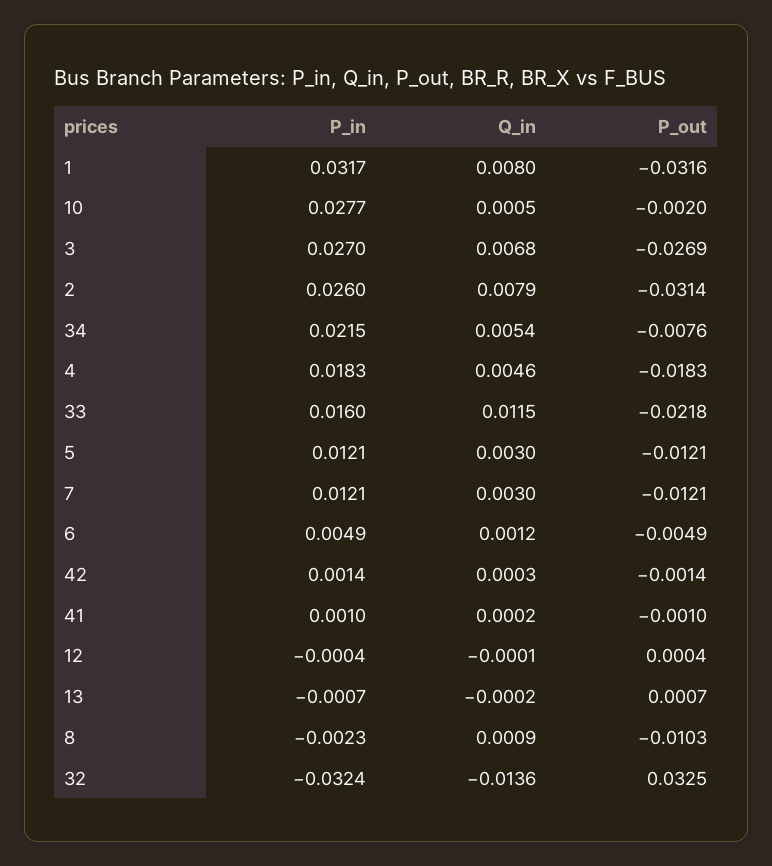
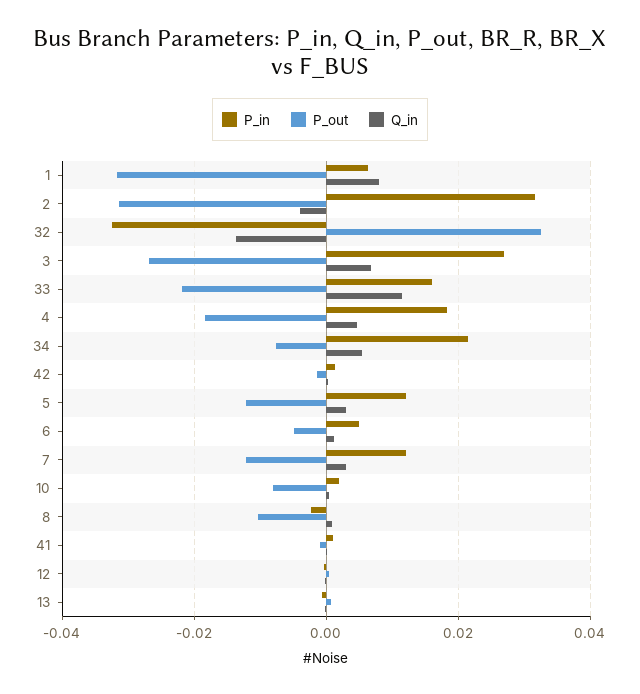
  {
    "P_in": {
-     "1": 0.0317,
+     "1": 0.006,
-     "10": 0.0277,
+     "10": 0.002,
      "3": 0.027,
-     "2": 0.026,
+     "2": 0.032,
      "34": 0.0215,
      "4": 0.0183,
      "33": 0.016,
      "5": 0.0121,
      "7": 0.0121,
      "6": 0.0049,
      "42": 0.0014,
      "41": 0.001,
      "12": -0.0004,
      "13": -0.0007,
      "8": -0.0023,
      "32": -0.0324
    },
    "Q_in": {
      "1": 0.008,
      "10": 0.0005,
      "3": 0.0068,
-     "2": 0.0079,
+     "2": -0.004,
      "34": 0.0054,
      "4": 0.0046,
      "33": 0.0115,
      "5": 0.003,
      "7": 0.003,
      "6": 0.0012,
      "42": 0.0003,
      "41": 0.0002,
      "12": -0.0001,
      "13": -0.0002,
      "8": 0.0009,
      "32": -0.0136
    },
    "P_out": {
      "1": -0.0316,
-     "10": -0.002,
+     "10": -0.008,
      "3": -0.0269,
      "2": -0.0314,
      "34": -0.0076,
      "4": -0.0183,
      "33": -0.0218,
      "5": -0.0121,
      "7": -0.0121,
      "6": -0.0049,
      "42": -0.0014,
      "41": -0.001,
      "12": 0.0004,
      "13": 0.0007,
      "8": -0.0103,
      "32": 0.0325
    }
  }

